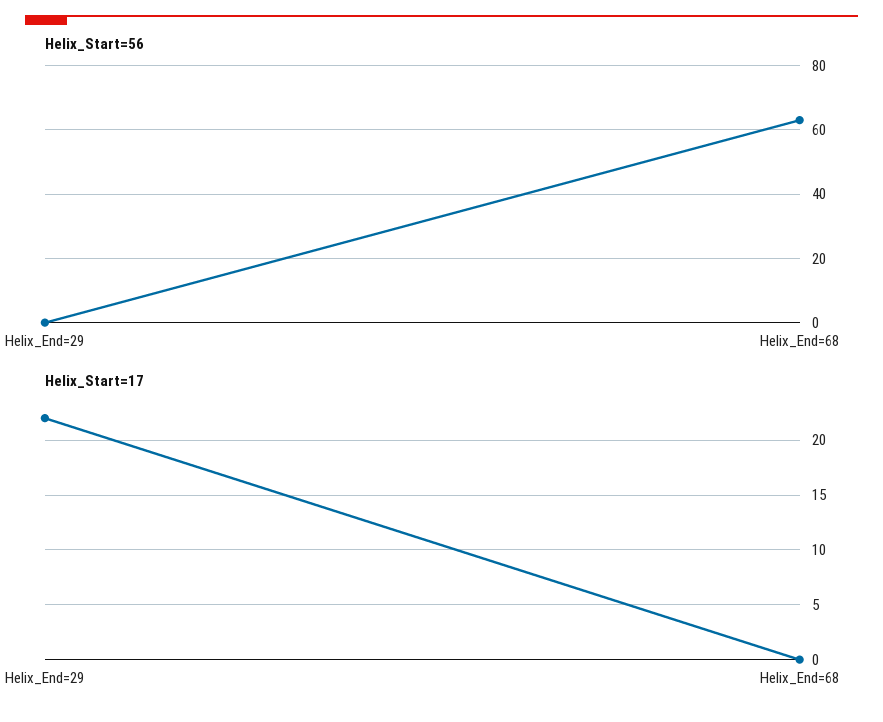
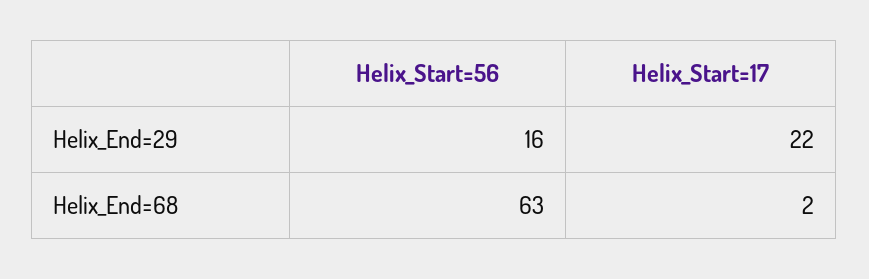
  {
    "Helix_Start=56": {
-     "Helix_End=29": 0,
+     "Helix_End=29": 16,
      "Helix_End=68": 63
    },
    "Helix_Start=17": {
      "Helix_End=29": 22,
-     "Helix_End=68": 0
+     "Helix_End=68": 2
    }
  }

